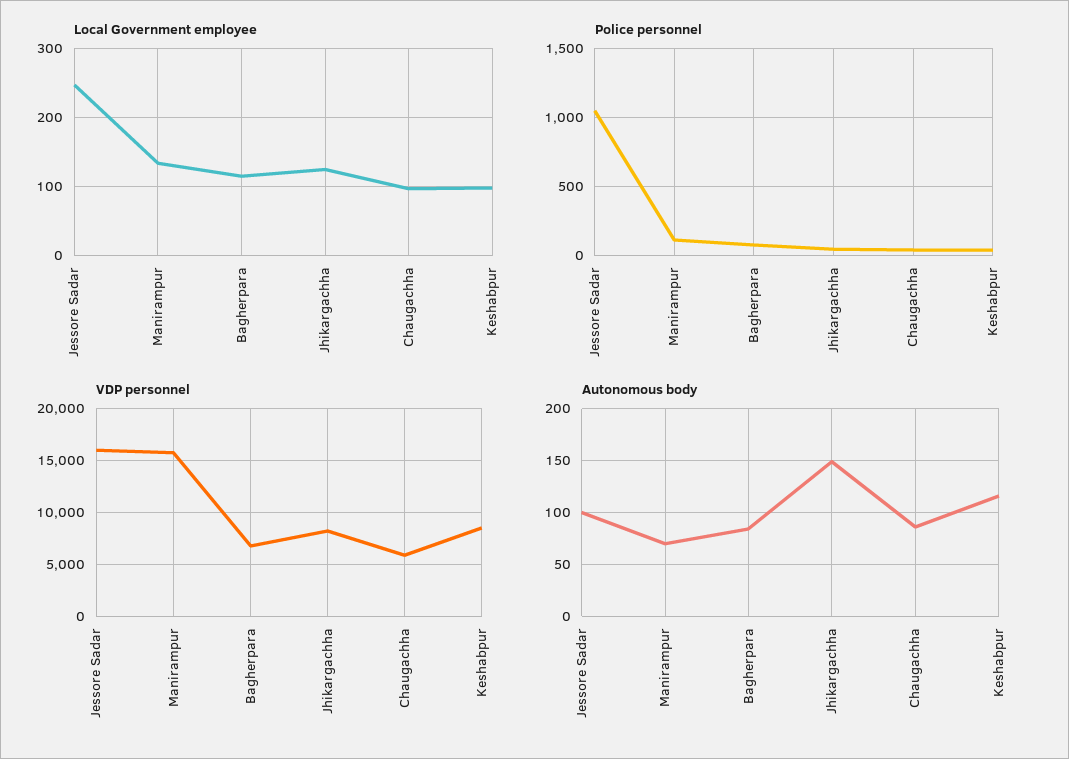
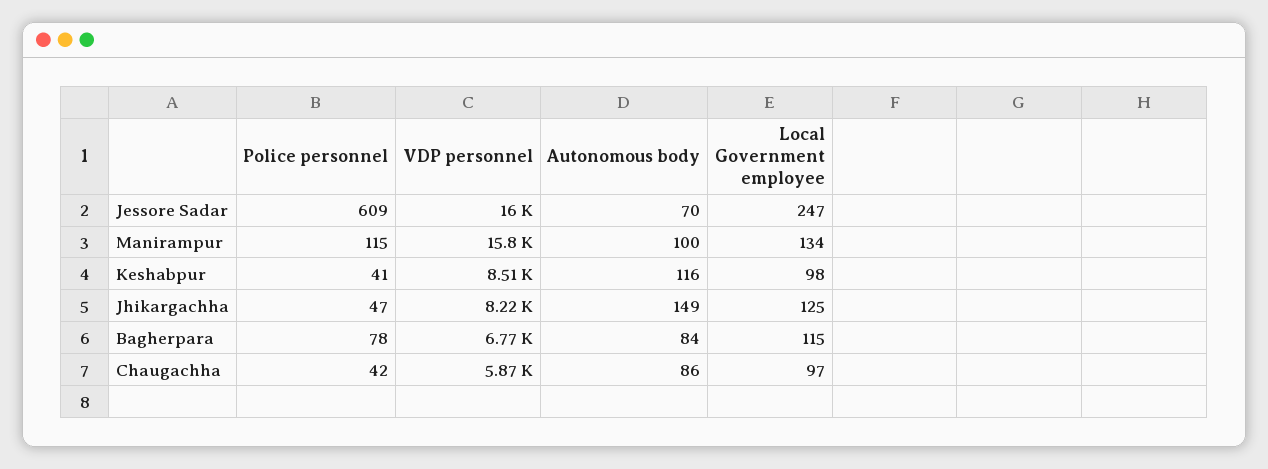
  {
    "Local Government employee": {
      "Jessore Sadar": 247,
      "Manirampur": 134,
      "Bagherpara": 115,
      "Jhikargachha": 125,
      "Chaugachha": 97,
      "Keshabpur": 98
    },
    "Police personnel": {
-     "Jessore Sadar": 1050,
+     "Jessore Sadar": 609,
      "Manirampur": 115,
      "Bagherpara": 78,
      "Jhikargachha": 47,
      "Chaugachha": 42,
      "Keshabpur": 41
    },
    "VDP personnel": {
      "Jessore Sadar": 16000,
      "Manirampur": 15800,
      "Bagherpara": 6770,
      "Jhikargachha": 8220,
      "Chaugachha": 5870,
      "Keshabpur": 8510
    },
    "Autonomous body": {
-     "Jessore Sadar": 100,
+     "Jessore Sadar": 70,
-     "Manirampur": 70,
+     "Manirampur": 100,
      "Bagherpara": 84,
      "Jhikargachha": 149,
      "Chaugachha": 86,
      "Keshabpur": 116
    }
  }

